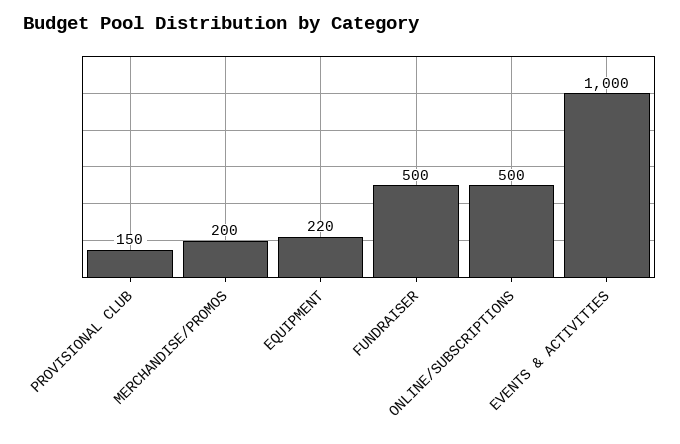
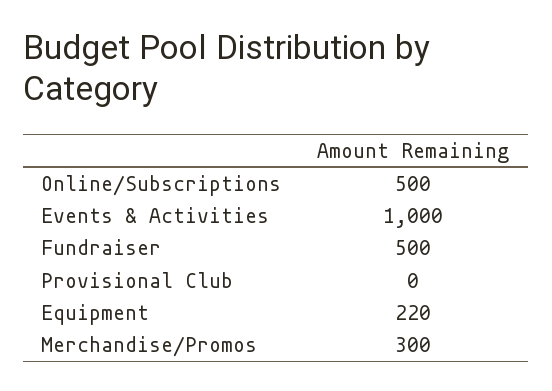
  {
-   "PROVISIONAL CLUB": 150,
+   "PROVISIONAL CLUB": 0,
-   "MERCHANDISE/PROMOS": 200,
+   "MERCHANDISE/PROMOS": 300,
    "EQUIPMENT": 220,
    "FUNDRAISER": 500,
    "ONLINE/SUBSCRIPTIONS": 500,
    "EVENTS & ACTIVITIES": 1000
  }

